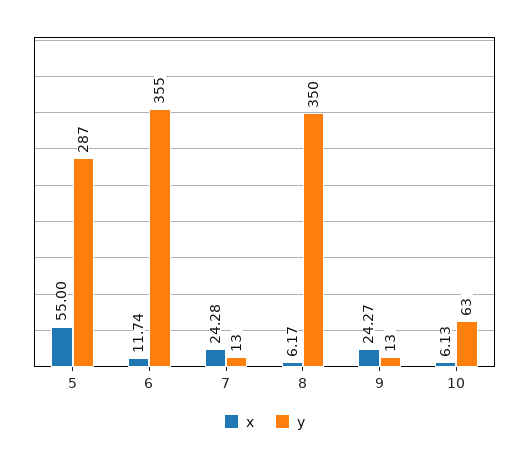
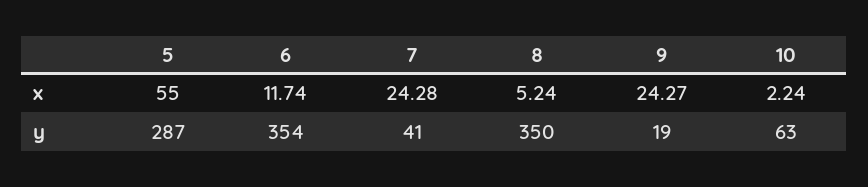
  {
    "x": {
      "5": 55,
      "6": 11.74,
      "7": 24.28,
-     "8": 6.17,
+     "8": 5.24,
      "9": 24.27,
-     "10": 6.13
+     "10": 2.24
    },
    "y": {
      "5": 287,
-     "6": 355,
+     "6": 354,
-     "7": 13,
+     "7": 41,
      "8": 350,
-     "9": 13,
+     "9": 19,
      "10": 63
    }
  }

